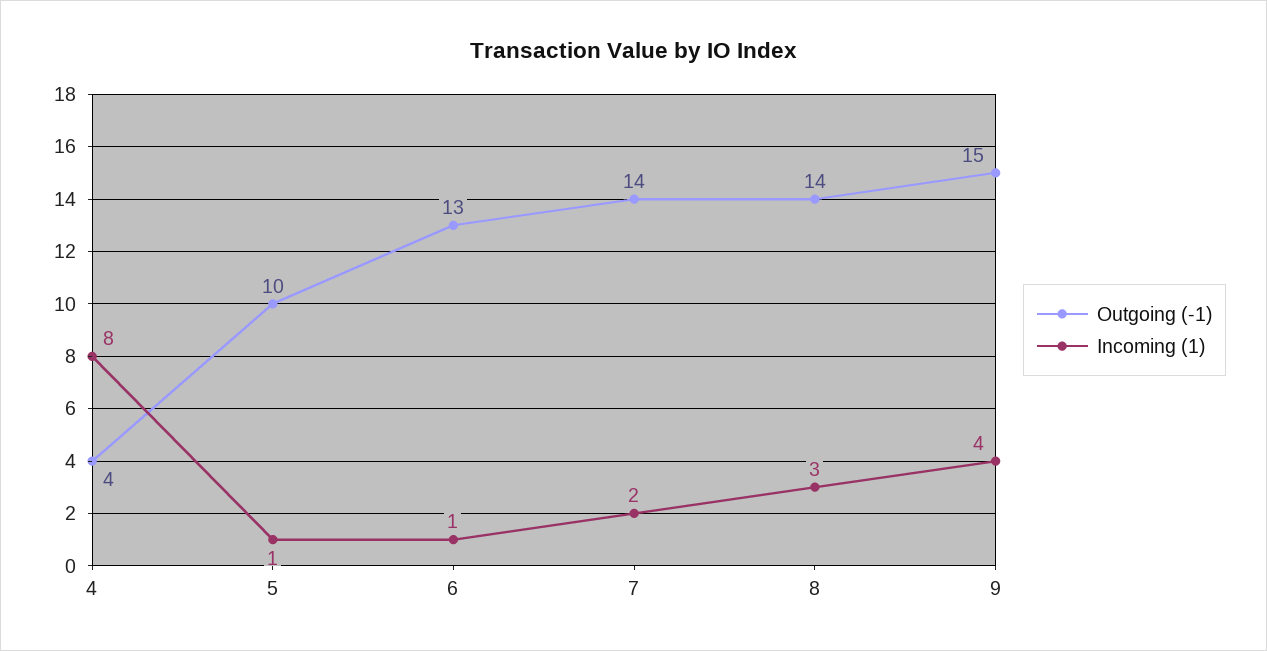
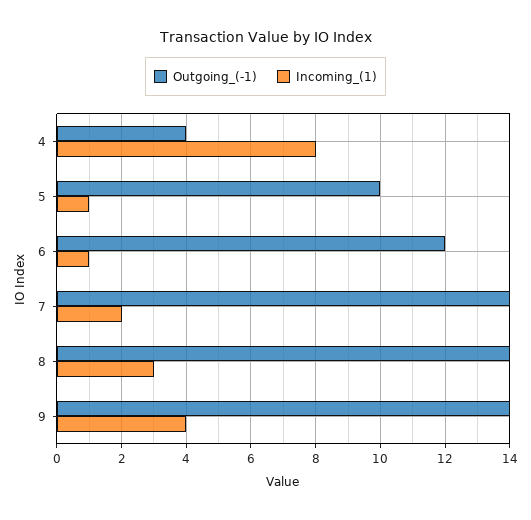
  {
    "Outgoing (-1)": {
      "4": 4,
      "5": 10,
-     "6": 13,
+     "6": 12,
      "7": 14,
      "8": 14,
-     "9": 15
+     "9": 14
    },
    "Incoming (1)": {
      "4": 8,
      "5": 1,
      "6": 1,
      "7": 2,
      "8": 3,
      "9": 4
    }
  }

